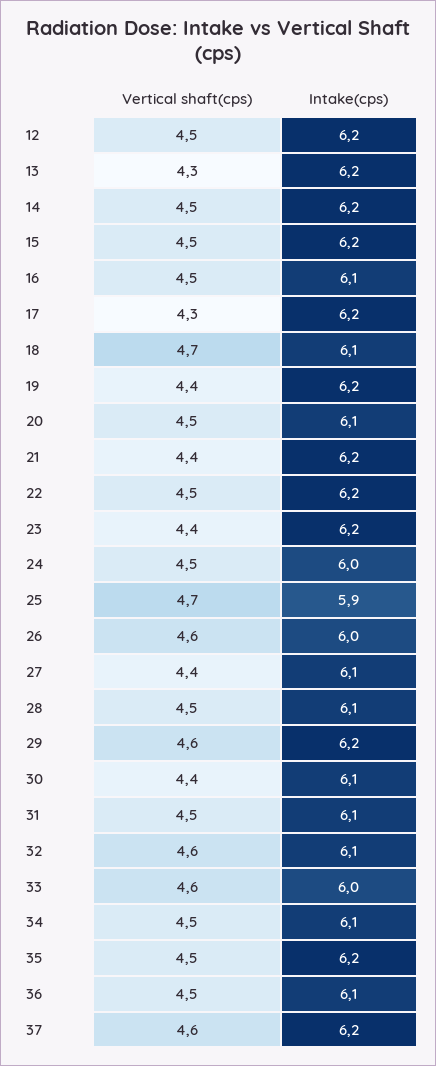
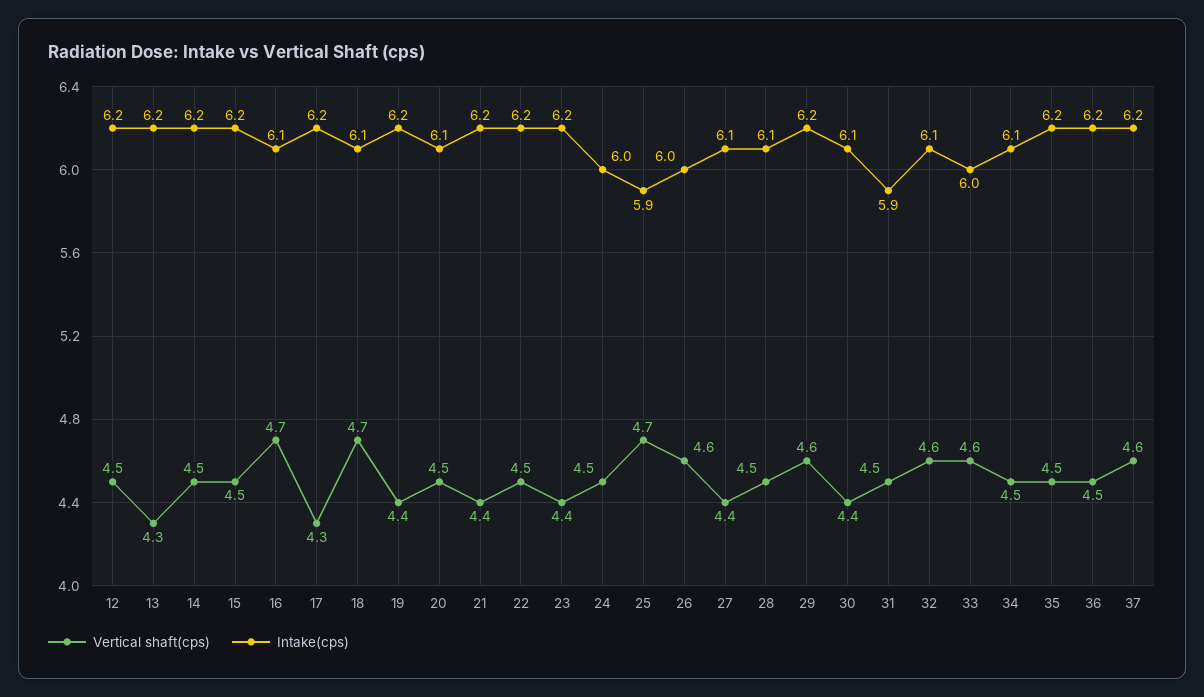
  {
    "Vertical shaft(cps)": {
      "12": 4.5,
      "13": 4.3,
      "14": 4.5,
      "15": 4.5,
-     "16": 4.5,
+     "16": 4.7,
      "17": 4.3,
      "18": 4.7,
      "19": 4.4,
      "20": 4.5,
      "21": 4.4,
      "22": 4.5,
      "23": 4.4,
      "24": 4.5,
      "25": 4.7,
      "26": 4.6,
      "27": 4.4,
      "28": 4.5,
      "29": 4.6,
      "30": 4.4,
      "31": 4.5,
      "32": 4.6,
      "33": 4.6,
      "34": 4.5,
      "35": 4.5,
      "36": 4.5,
      "37": 4.6
    },
    "Intake(cps)": {
      "12": 6.2,
      "13": 6.2,
      "14": 6.2,
      "15": 6.2,
      "16": 6.1,
      "17": 6.2,
      "18": 6.1,
      "19": 6.2,
      "20": 6.1,
      "21": 6.2,
      "22": 6.2,
      "23": 6.2,
      "24": 6,
      "25": 5.9,
      "26": 6,
      "27": 6.1,
      "28": 6.1,
      "29": 6.2,
      "30": 6.1,
-     "31": 6.1,
+     "31": 5.9,
      "32": 6.1,
      "33": 6,
      "34": 6.1,
      "35": 6.2,
-     "36": 6.1,
+     "36": 6.2,
      "37": 6.2
    }
  }

